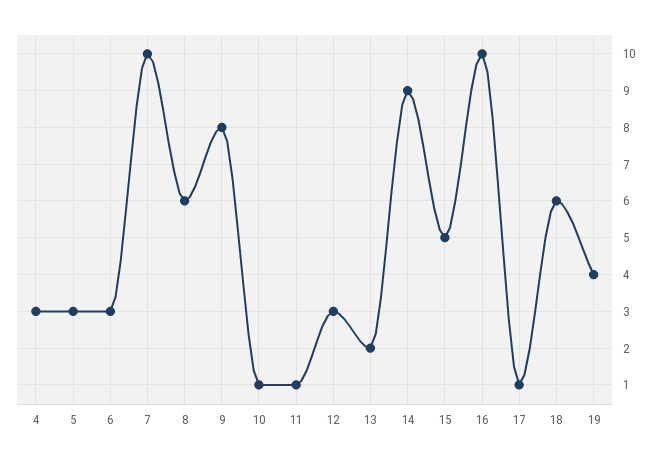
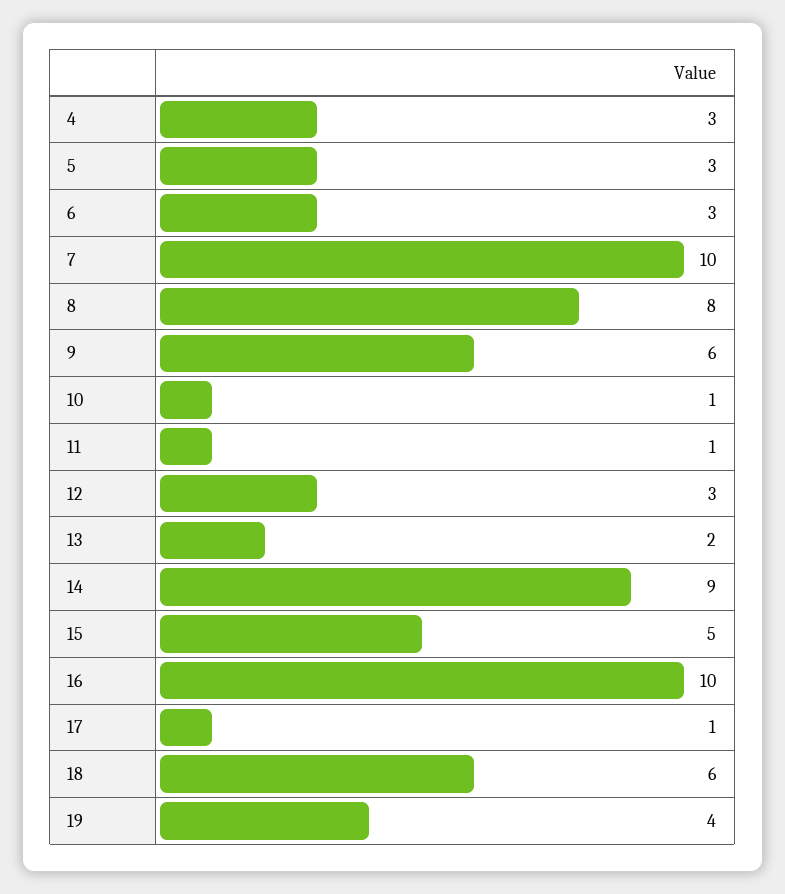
  {
    "4": 3,
    "5": 3,
    "6": 3,
    "7": 10,
-   "8": 6,
+   "8": 8,
-   "9": 8,
+   "9": 6,
    "10": 1,
    "11": 1,
    "12": 3,
    "13": 2,
    "14": 9,
    "15": 5,
    "16": 10,
    "17": 1,
    "18": 6,
    "19": 4
  }

